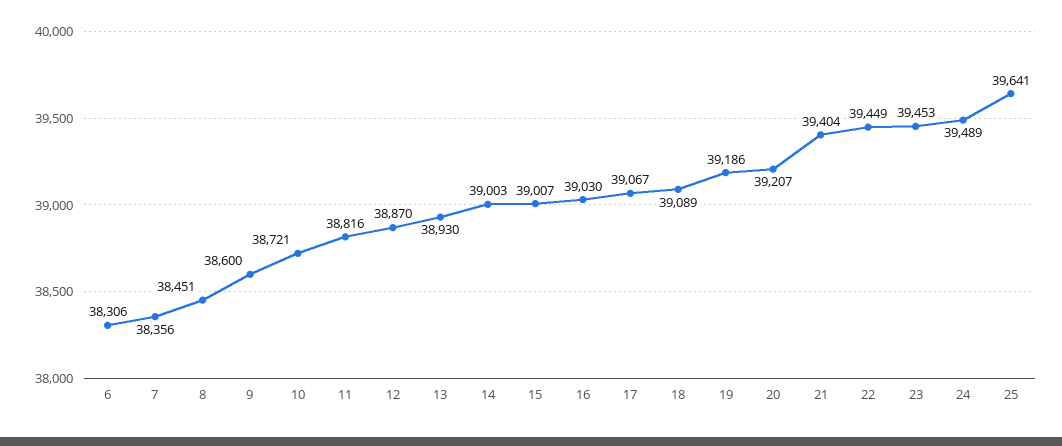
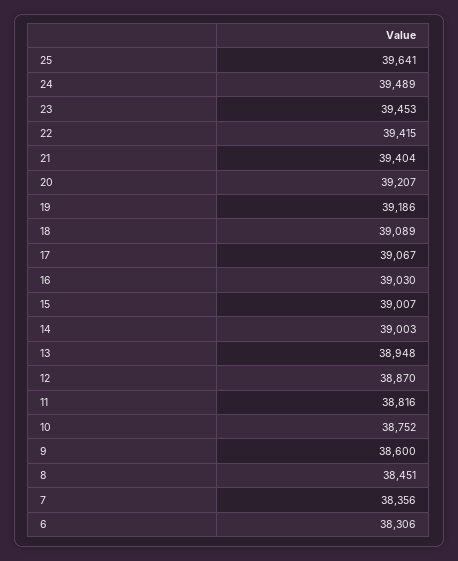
  {
    "6": 38306,
    "7": 38356,
    "8": 38451,
    "9": 38600,
-   "10": 38721,
+   "10": 38752,
    "11": 38816,
    "12": 38870,
-   "13": 38930,
+   "13": 38948,
    "14": 39003,
    "15": 39007,
    "16": 39030,
    "17": 39067,
    "18": 39089,
    "19": 39186,
    "20": 39207,
    "21": 39404,
-   "22": 39449,
+   "22": 39415,
    "23": 39453,
    "24": 39489,
    "25": 39641
  }

